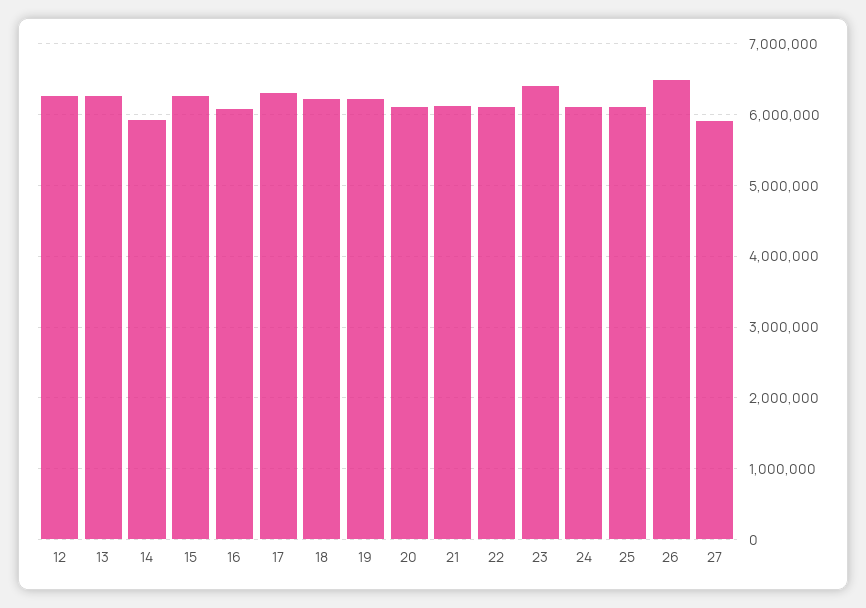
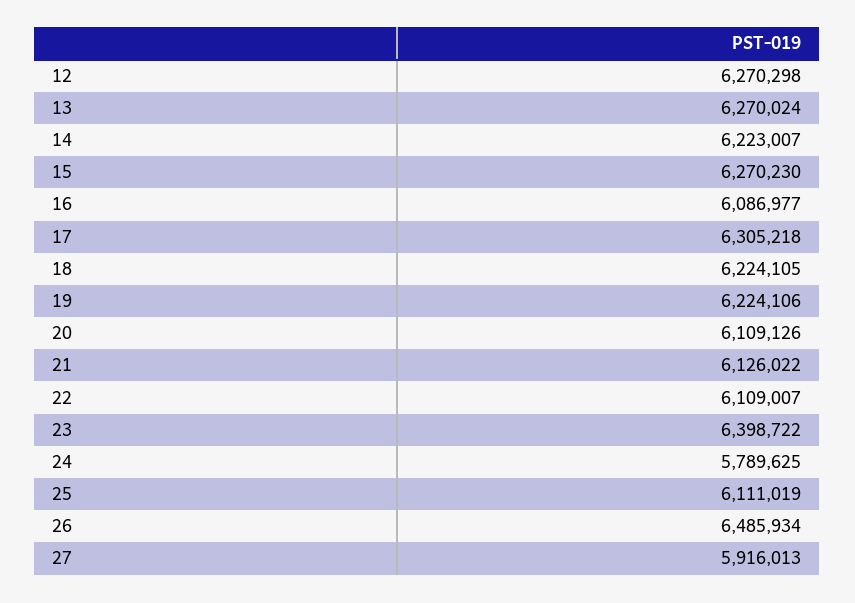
  {
    "12": 6270298,
    "13": 6270024,
-   "14": 5900000,
+   "14": 6223007,
    "15": 6270230,
    "16": 6086977,
    "17": 6305218,
    "18": 6224105,
    "19": 6224106,
    "20": 6109126,
    "21": 6126022,
    "22": 6109007,
    "23": 6398722,
-   "24": 6100000,
+   "24": 5789625,
    "25": 6111019,
    "26": 6485934,
    "27": 5916013
  }

